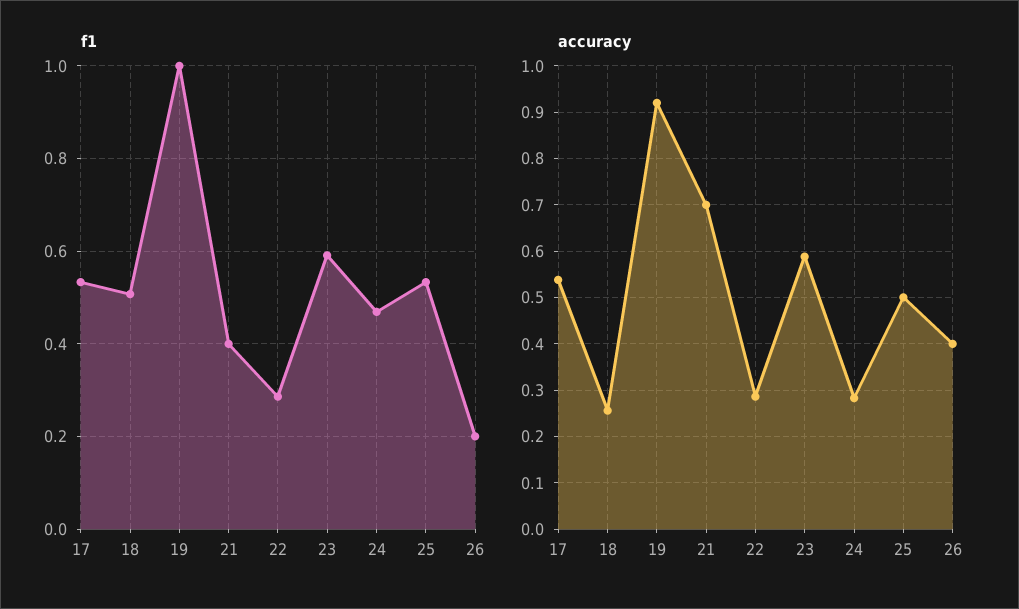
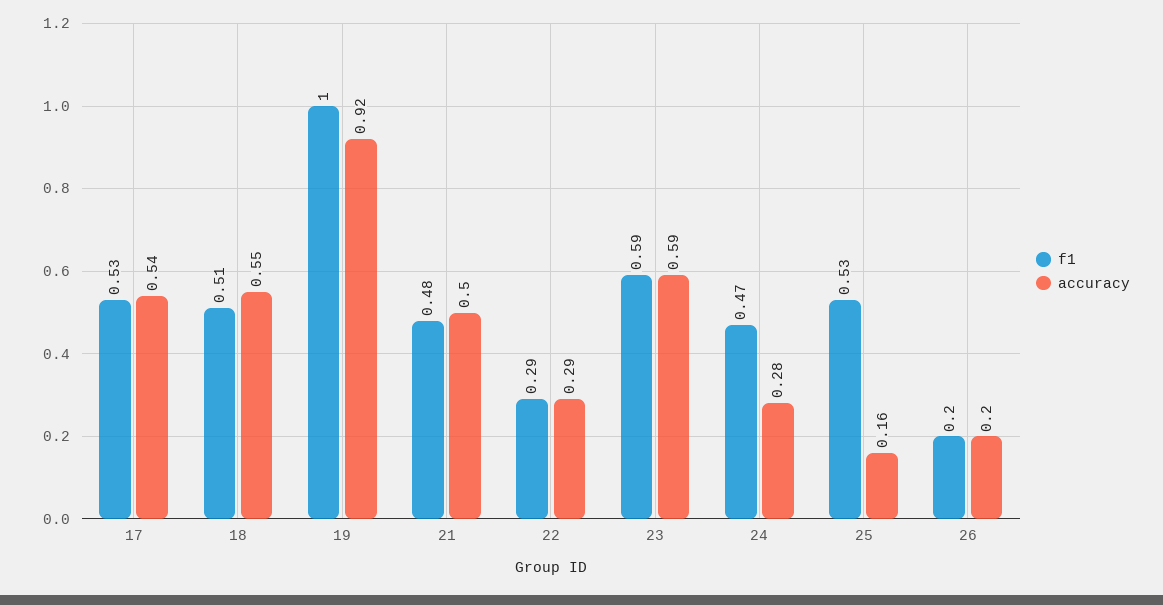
  {
    "f1": {
      "17": 0.53,
      "18": 0.51,
      "19": 1,
-     "21": 0.4,
+     "21": 0.48,
      "22": 0.29,
      "23": 0.59,
      "24": 0.47,
      "25": 0.53,
      "26": 0.2
    },
    "accuracy": {
      "17": 0.54,
-     "18": 0.26,
+     "18": 0.55,
      "19": 0.92,
-     "21": 0.7,
+     "21": 0.5,
      "22": 0.29,
      "23": 0.59,
      "24": 0.28,
-     "25": 0.5,
+     "25": 0.16,
-     "26": 0.4
+     "26": 0.2
    }
  }

